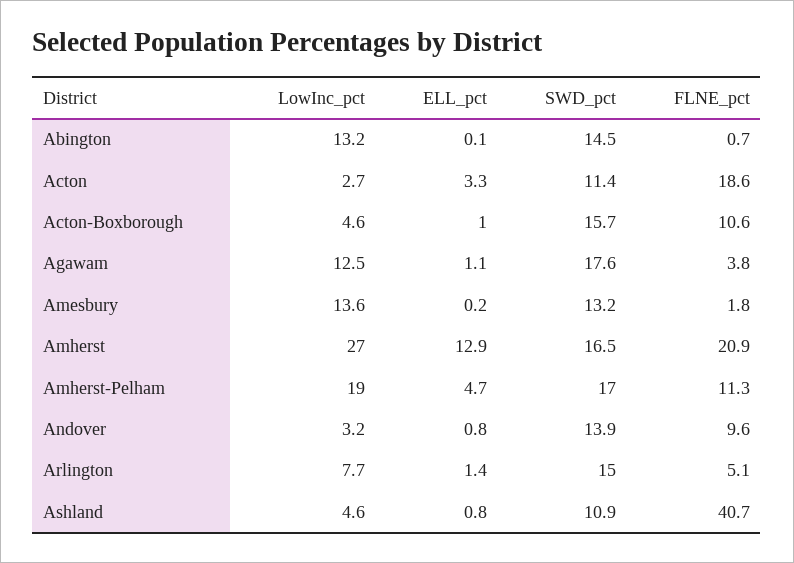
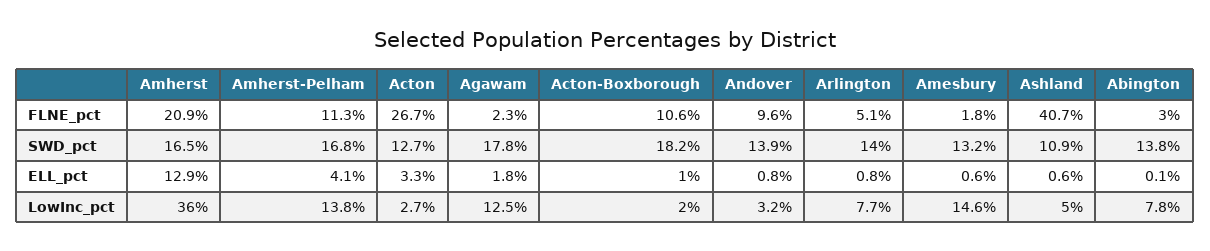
  {
    "LowInc_pct": {
-     "Abington": 13.2,
+     "Abington": 7.8,
      "Acton": 2.7,
-     "Acton-Boxborough": 4.6,
+     "Acton-Boxborough": 2,
      "Agawam": 12.5,
-     "Amesbury": 13.6,
+     "Amesbury": 14.6,
-     "Amherst": 27,
+     "Amherst": 36,
-     "Amherst-Pelham": 19,
+     "Amherst-Pelham": 13.8,
      "Andover": 3.2,
      "Arlington": 7.7,
-     "Ashland": 4.6
+     "Ashland": 5
    },
    "ELL_pct": {
      "Abington": 0.1,
      "Acton": 3.3,
      "Acton-Boxborough": 1,
-     "Agawam": 1.1,
+     "Agawam": 1.8,
-     "Amesbury": 0.2,
+     "Amesbury": 0.6,
      "Amherst": 12.9,
-     "Amherst-Pelham": 4.7,
+     "Amherst-Pelham": 4.1,
      "Andover": 0.8,
-     "Arlington": 1.4,
+     "Arlington": 0.8,
-     "Ashland": 0.8
+     "Ashland": 0.6
    },
    "SWD_pct": {
-     "Abington": 14.5,
+     "Abington": 13.8,
-     "Acton": 11.4,
+     "Acton": 12.7,
-     "Acton-Boxborough": 15.7,
+     "Acton-Boxborough": 18.2,
-     "Agawam": 17.6,
+     "Agawam": 17.8,
      "Amesbury": 13.2,
      "Amherst": 16.5,
-     "Amherst-Pelham": 17,
+     "Amherst-Pelham": 16.8,
      "Andover": 13.9,
-     "Arlington": 15,
+     "Arlington": 14,
      "Ashland": 10.9
    },
    "FLNE_pct": {
-     "Abington": 0.7,
+     "Abington": 3,
-     "Acton": 18.6,
+     "Acton": 26.7,
      "Acton-Boxborough": 10.6,
-     "Agawam": 3.8,
+     "Agawam": 2.3,
      "Amesbury": 1.8,
      "Amherst": 20.9,
      "Amherst-Pelham": 11.3,
      "Andover": 9.6,
      "Arlington": 5.1,
      "Ashland": 40.7
    }
  }

